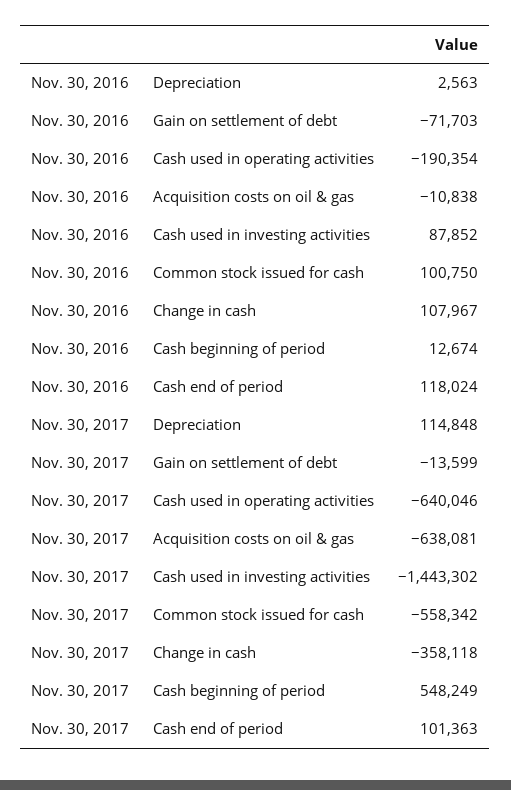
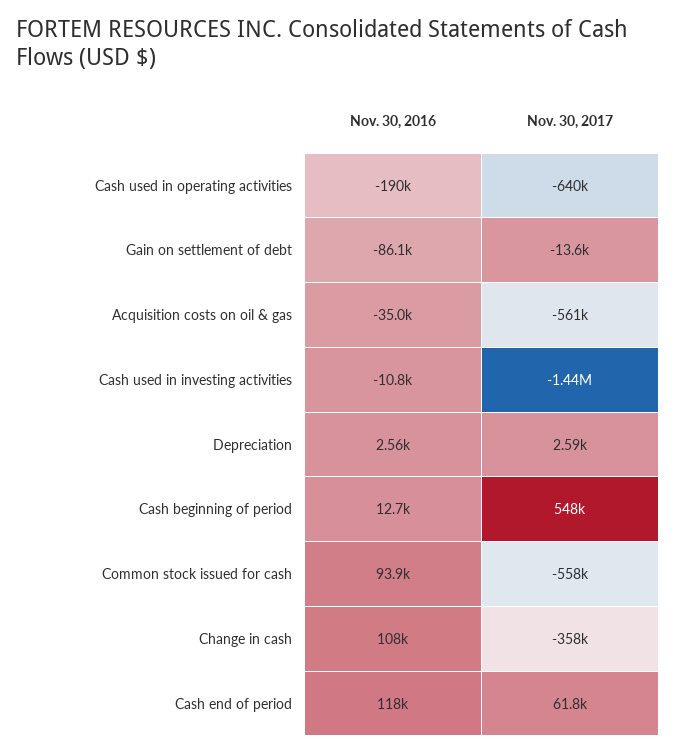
  {
    "Nov. 30, 2016": {
      "Depreciation": 2563,
-     "Gain on settlement of debt": -71703,
+     "Gain on settlement of debt": -86100,
      "Cash used in operating activities": -190354,
-     "Acquisition costs on oil & gas": -10838,
+     "Acquisition costs on oil & gas": -35000,
-     "Cash used in investing activities": 87852,
+     "Cash used in investing activities": -10800,
-     "Common stock issued for cash": 100750,
+     "Common stock issued for cash": 93900,
      "Change in cash": 107967,
      "Cash beginning of period": 12674,
      "Cash end of period": 118024
    },
    "Nov. 30, 2017": {
-     "Depreciation": 114848,
+     "Depreciation": 2590,
      "Gain on settlement of debt": -13599,
      "Cash used in operating activities": -640046,
-     "Acquisition costs on oil & gas": -638081,
+     "Acquisition costs on oil & gas": -561000,
      "Cash used in investing activities": -1443302,
      "Common stock issued for cash": -558342,
      "Change in cash": -358118,
      "Cash beginning of period": 548249,
-     "Cash end of period": 101363
+     "Cash end of period": 61800
    }
  }

